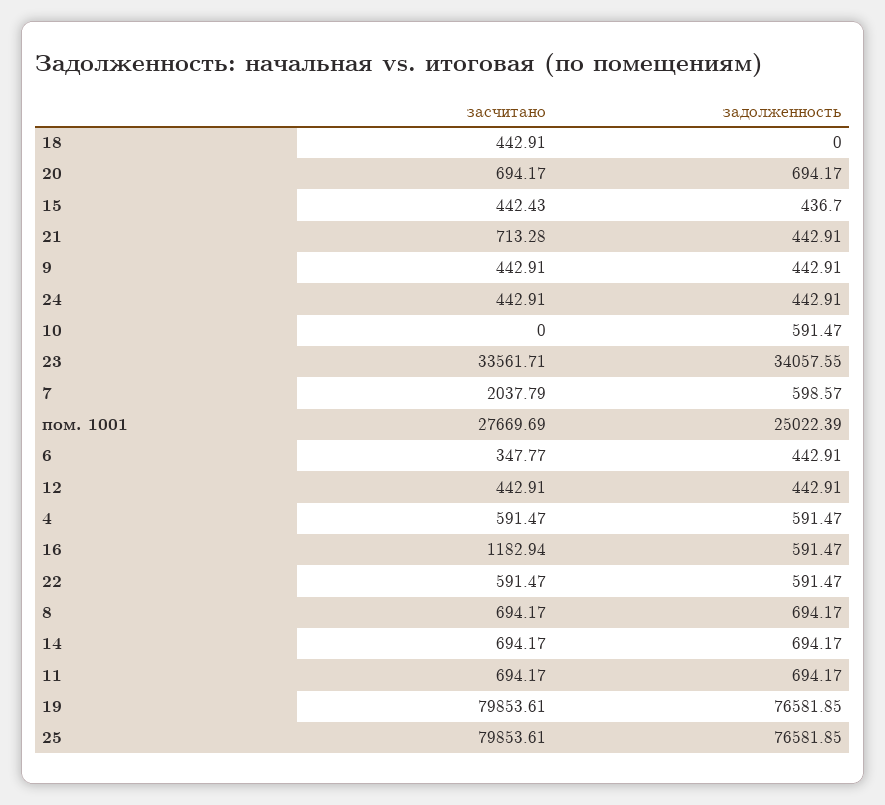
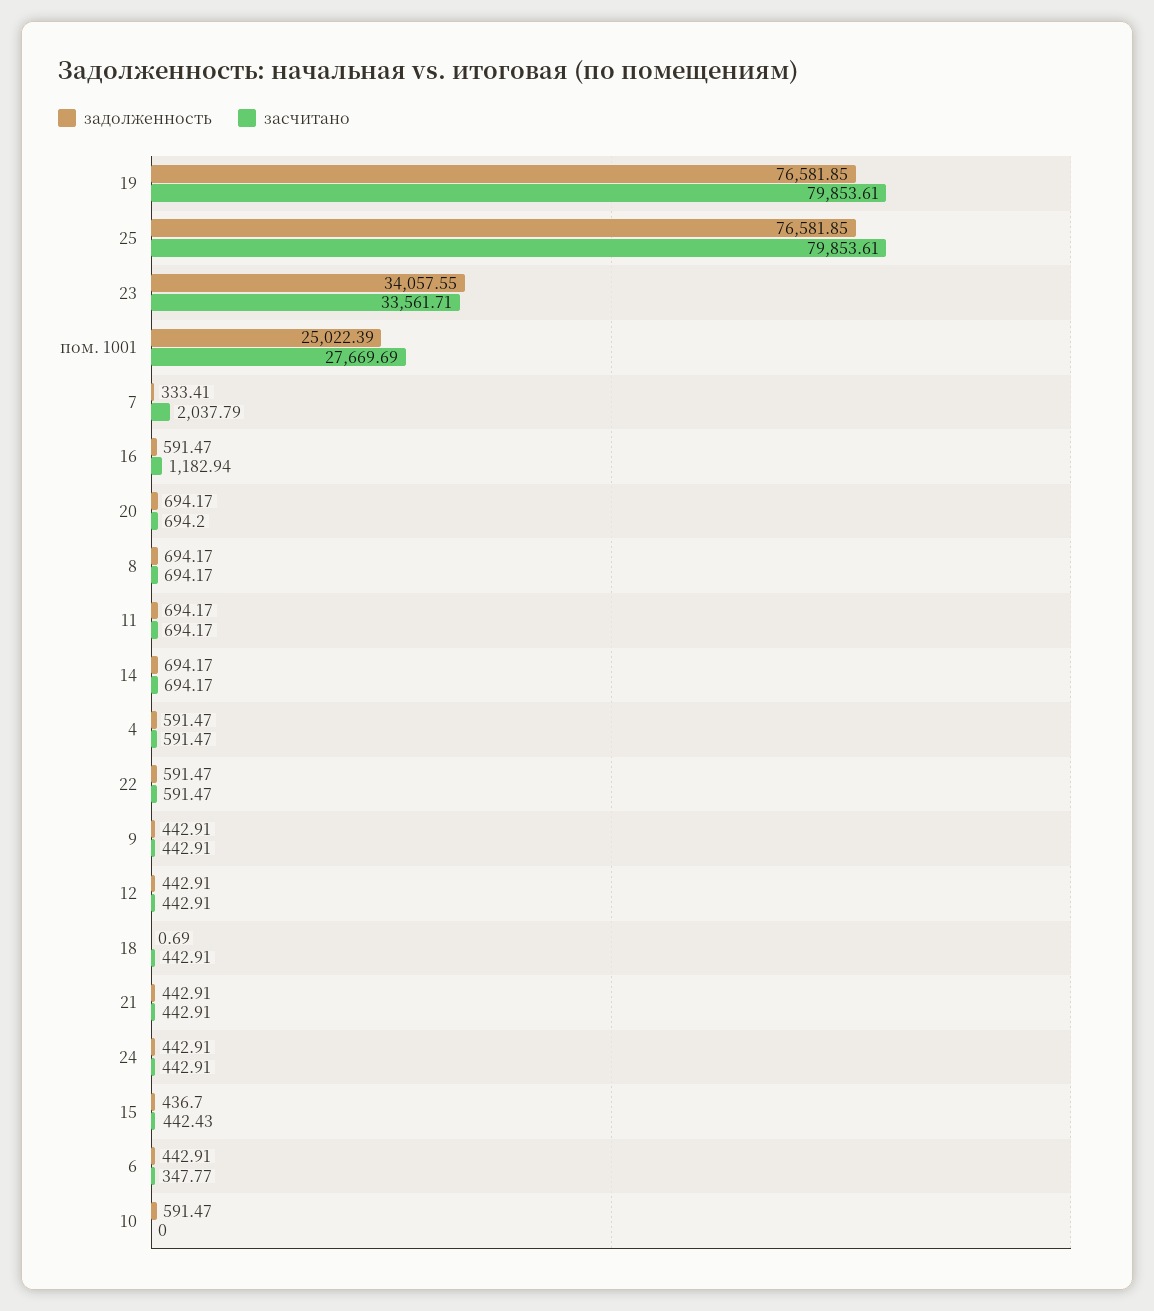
  {
    "засчитано": {
      "18": 442.91,
-     "20": 694.17,
+     "20": 694.2,
      "15": 442.43,
-     "21": 713.28,
+     "21": 442.91,
      "9": 442.91,
      "24": 442.91,
      "10": 0,
      "23": 33561.71,
      "7": 2037.79,
      "пом. 1001": 27669.69,
      "6": 347.77,
      "12": 442.91,
      "4": 591.47,
      "16": 1182.94,
      "22": 591.47,
      "8": 694.17,
      "14": 694.17,
      "11": 694.17,
      "19": 79853.61,
      "25": 79853.61
    },
    "задолженность": {
-     "18": 0,
+     "18": 0.69,
      "20": 694.17,
      "15": 436.7,
      "21": 442.91,
      "9": 442.91,
      "24": 442.91,
      "10": 591.47,
      "23": 34057.55,
-     "7": 598.57,
+     "7": 333.41,
      "пом. 1001": 25022.39,
      "6": 442.91,
      "12": 442.91,
      "4": 591.47,
      "16": 591.47,
      "22": 591.47,
      "8": 694.17,
      "14": 694.17,
      "11": 694.17,
      "19": 76581.85,
      "25": 76581.85
    }
  }

